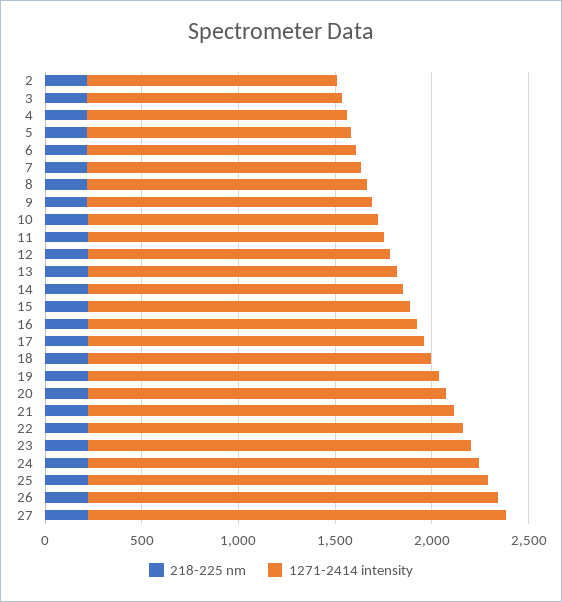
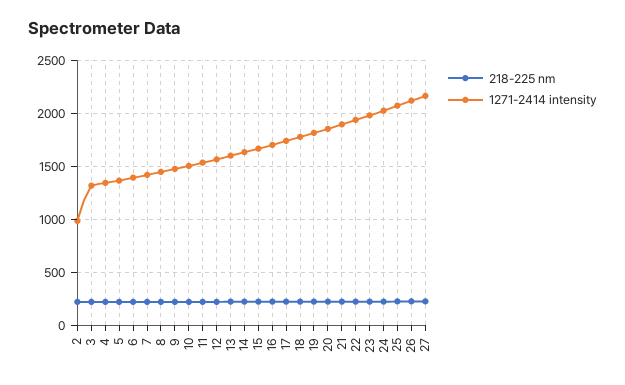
  {
    "218-225 nm": {
      "2": 200,
      "3": 200,
      "4": 200,
      "5": 200,
      "6": 200,
      "7": 200,
      "8": 200,
      "9": 200,
      "10": 200,
      "11": 200,
      "12": 200,
      "13": 200,
      "14": 200,
      "15": 200,
      "16": 200,
      "17": 200,
      "18": 200,
      "19": 200,
      "20": 200,
      "21": 200,
      "22": 200,
      "23": 200,
      "24": 200,
      "25": 200,
      "26": 200,
      "27": 200
    },
    "1271-2414 intensity": {
-     "2": 1300,
+     "2": 1000,
      "3": 1300,
      "4": 1300,
      "5": 1400,
      "6": 1400,
      "7": 1400,
      "8": 1400,
      "9": 1500,
      "10": 1500,
      "11": 1500,
      "12": 1600,
      "13": 1600,
      "14": 1600,
      "15": 1700,
      "16": 1700,
      "17": 1700,
      "18": 1800,
      "19": 1800,
      "20": 1900,
      "21": 1900,
      "22": 1900,
      "23": 2000,
      "24": 2000,
      "25": 2100,
      "26": 2100,
      "27": 2200
    }
  }

